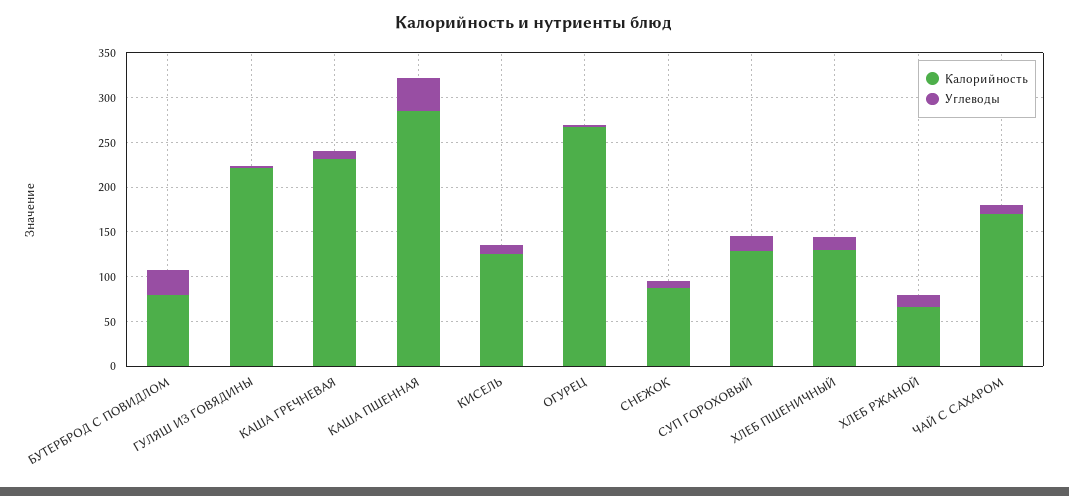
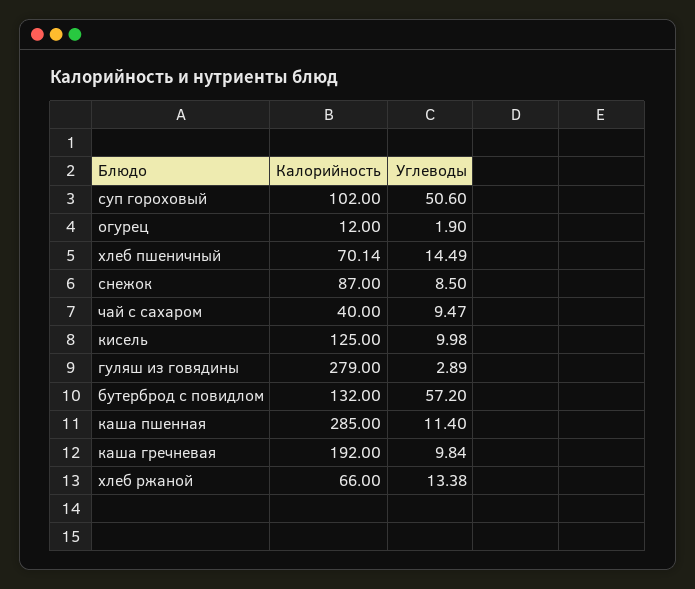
  {
    "Калорийность": {
-     "БУТЕРБРОД С ПОВИДЛОМ": 80,
+     "БУТЕРБРОД С ПОВИДЛОМ": 132,
-     "ГУЛЯШ ИЗ ГОВЯДИНЫ": 220,
+     "ГУЛЯШ ИЗ ГОВЯДИНЫ": 279,
-     "КАША ГРЕЧНЕВАЯ": 230,
+     "КАША ГРЕЧНЕВАЯ": 192,
      "КАША ПШЕННАЯ": 285,
      "КИСЕЛЬ": 125,
-     "ОГУРЕЦ": 270,
+     "ОГУРЕЦ": 12,
      "СНЕЖОК": 87,
-     "СУП ГОРОХОВЫЙ": 130,
+     "СУП ГОРОХОВЫЙ": 102,
-     "ХЛЕБ ПШЕНИЧНЫЙ": 130,
+     "ХЛЕБ ПШЕНИЧНЫЙ": 70.14,
      "ХЛЕБ РЖАНОЙ": 66,
-     "ЧАЙ С САХАРОМ": 170
+     "ЧАЙ С САХАРОМ": 40
    },
    "Углеводы": {
-     "БУТЕРБРОД С ПОВИДЛОМ": 30,
+     "БУТЕРБРОД С ПОВИДЛОМ": 57.2,
      "ГУЛЯШ ИЗ ГОВЯДИНЫ": 2.89,
      "КАША ГРЕЧНЕВАЯ": 9.84,
-     "КАША ПШЕННАЯ": 40,
+     "КАША ПШЕННАЯ": 11.4,
      "КИСЕЛЬ": 9.98,
      "ОГУРЕЦ": 1.9,
      "СНЕЖОК": 8.5,
-     "СУП ГОРОХОВЫЙ": 20,
+     "СУП ГОРОХОВЫЙ": 50.6,
      "ХЛЕБ ПШЕНИЧНЫЙ": 14.49,
      "ХЛЕБ РЖАНОЙ": 13.38,
      "ЧАЙ С САХАРОМ": 9.47
    }
  }

